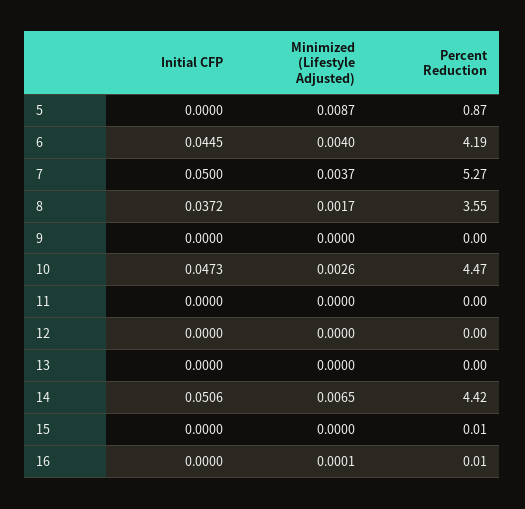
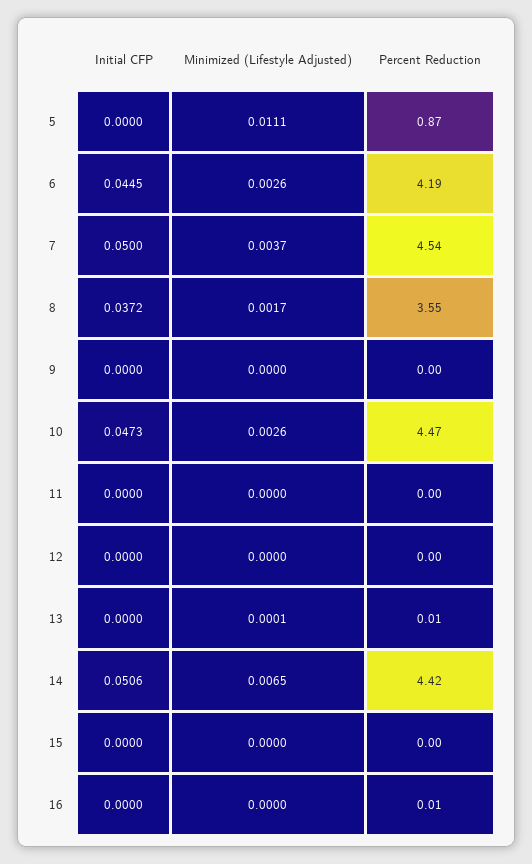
  {
    "Initial CFP": {
      "5": 0,
      "6": 0.0445,
      "7": 0.05,
      "8": 0.0372,
      "9": 0,
      "10": 0.0473,
      "11": 0,
      "12": 0,
      "13": 0,
      "14": 0.0506,
      "15": 0,
      "16": 0
    },
    "Minimized (Lifestyle Adjusted)": {
-     "5": 0.0087,
+     "5": 0.0111,
-     "6": 0.004,
+     "6": 0.0026,
      "7": 0.0037,
      "8": 0.0017,
      "9": 0,
      "10": 0.0026,
      "11": 0,
      "12": 0,
-     "13": 0,
+     "13": 0.0001,
      "14": 0.0065,
      "15": 0,
-     "16": 0.0001
+     "16": 0
    },
    "Percent Reduction": {
      "5": 0.87,
      "6": 4.19,
-     "7": 5.27,
+     "7": 4.54,
      "8": 3.55,
      "9": 0,
      "10": 4.47,
      "11": 0,
      "12": 0,
-     "13": 0,
+     "13": 0.01,
      "14": 4.42,
-     "15": 0.01,
+     "15": 0,
      "16": 0.01
    }
  }

